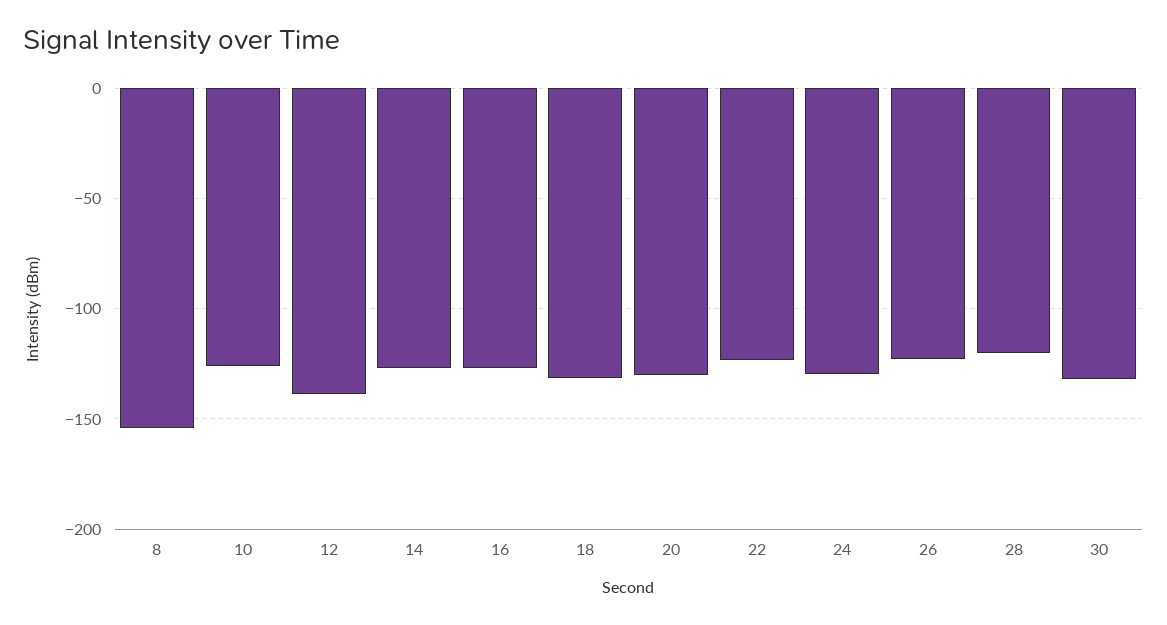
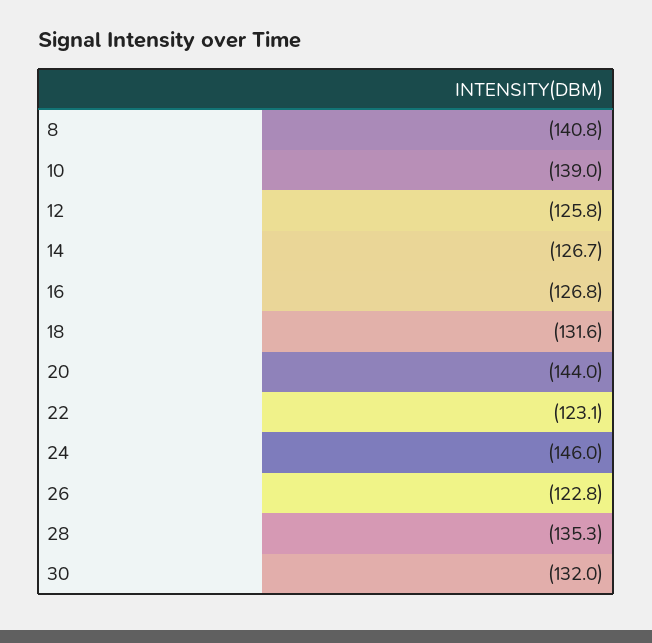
  {
-   "8": -155,
+   "8": -140.8,
-   "10": -125,
+   "10": -139,
-   "12": -140,
+   "12": -125.8,
    "14": -126.7,
    "16": -126.8,
    "18": -131.6,
-   "20": -130,
+   "20": -144,
    "22": -123.1,
-   "24": -130,
+   "24": -146,
    "26": -122.8,
-   "28": -120,
+   "28": -135.3,
    "30": -132
  }

